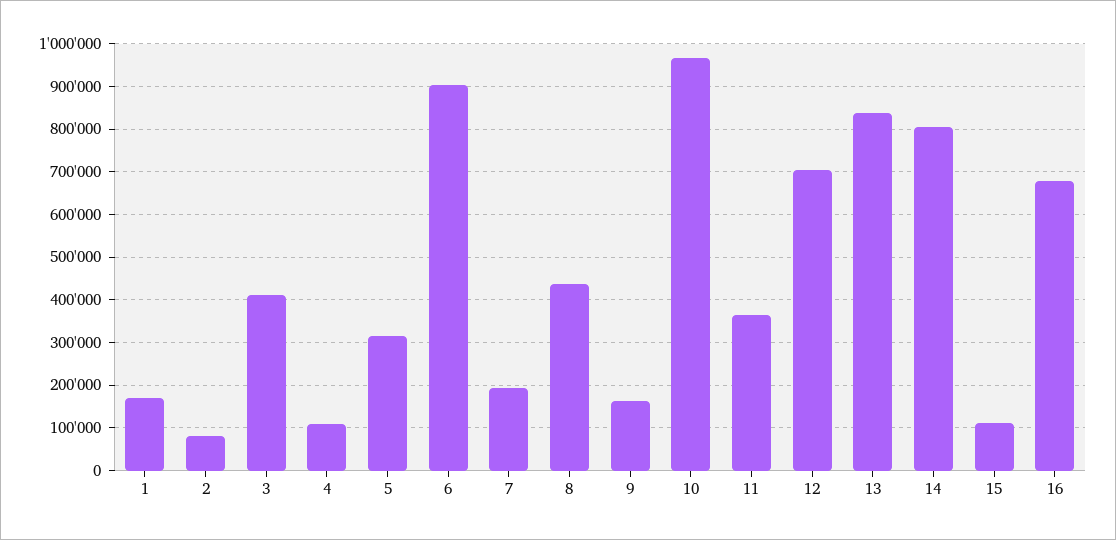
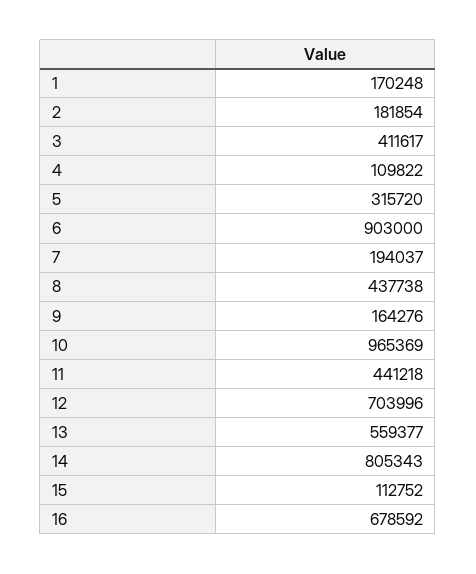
  {
    "1": 170248,
-   "2": 80000,
+   "2": 181854,
    "3": 411617,
    "4": 109822,
    "5": 315720,
    "6": 903000,
    "7": 194037,
    "8": 437738,
    "9": 164276,
    "10": 965369,
-   "11": 360000,
+   "11": 441218,
    "12": 703996,
-   "13": 840000,
+   "13": 559377,
    "14": 805343,
    "15": 112752,
    "16": 678592
  }

